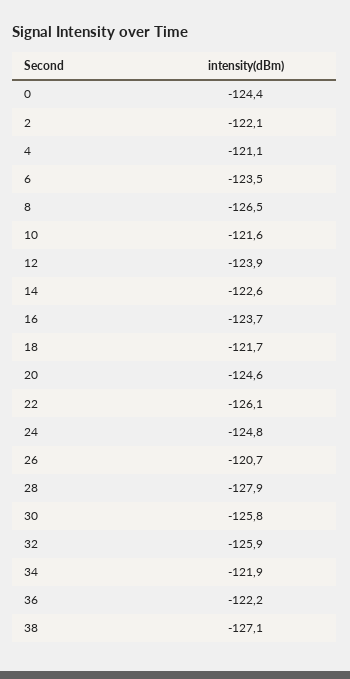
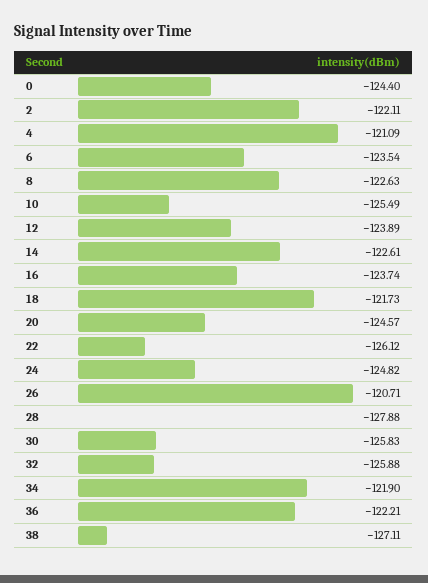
  {
    "0": -124.4,
    "2": -122.11,
    "4": -121.09,
    "6": -123.54,
-   "8": -126.5,
+   "8": -122.63,
-   "10": -121.6,
+   "10": -125.49,
    "12": -123.89,
    "14": -122.61,
    "16": -123.74,
    "18": -121.73,
    "20": -124.57,
    "22": -126.12,
    "24": -124.82,
    "26": -120.71,
    "28": -127.88,
    "30": -125.83,
    "32": -125.88,
    "34": -121.9,
    "36": -122.21,
    "38": -127.11
  }

